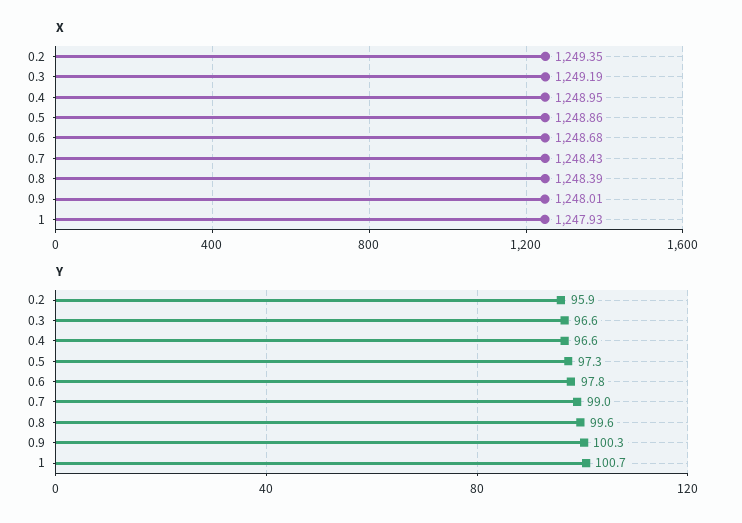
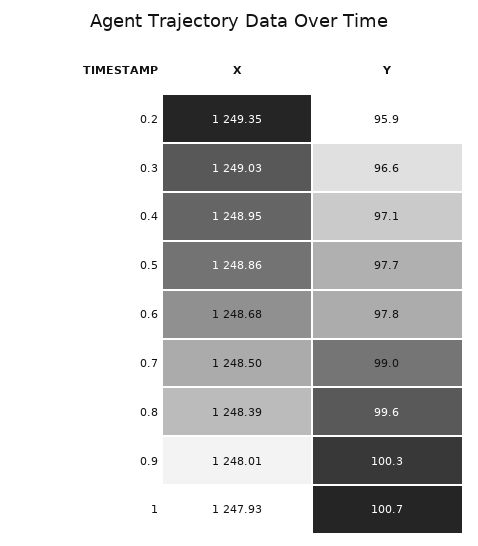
  {
    "X": {
      "0.2": 1249.35,
-     "0.3": 1249.19,
+     "0.3": 1249.03,
      "0.4": 1248.95,
      "0.5": 1248.86,
      "0.6": 1248.68,
-     "0.7": 1248.43,
+     "0.7": 1248.5,
      "0.8": 1248.39,
      "0.9": 1248.01,
      "1": 1247.93
    },
    "Y": {
      "0.2": 95.9,
      "0.3": 96.6,
-     "0.4": 96.6,
+     "0.4": 97.1,
-     "0.5": 97.3,
+     "0.5": 97.7,
      "0.6": 97.8,
      "0.7": 99,
      "0.8": 99.6,
      "0.9": 100.3,
      "1": 100.7
    }
  }

